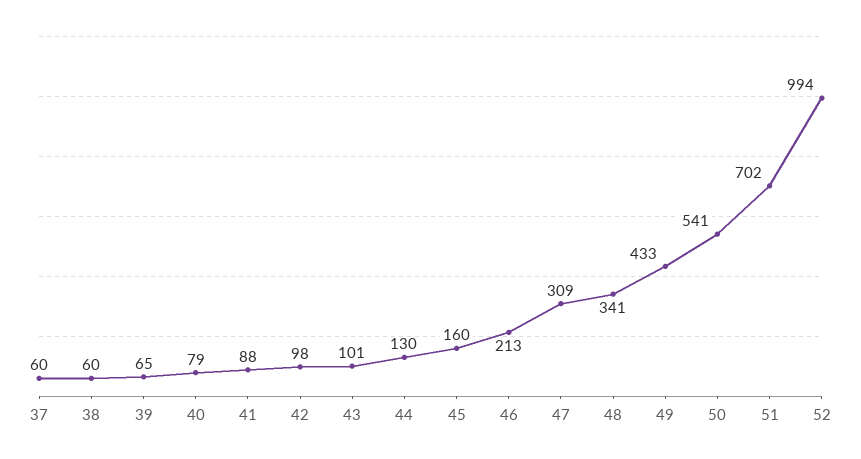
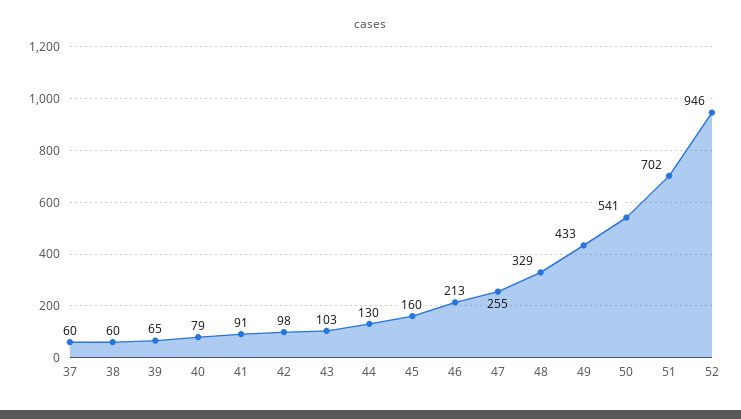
  {
    "37": 60,
    "38": 60,
    "39": 65,
    "40": 79,
-   "41": 88,
+   "41": 91,
    "42": 98,
-   "43": 101,
+   "43": 103,
    "44": 130,
    "45": 160,
    "46": 213,
-   "47": 309,
+   "47": 255,
-   "48": 341,
+   "48": 329,
    "49": 433,
    "50": 541,
    "51": 702,
-   "52": 994
+   "52": 946
  }

